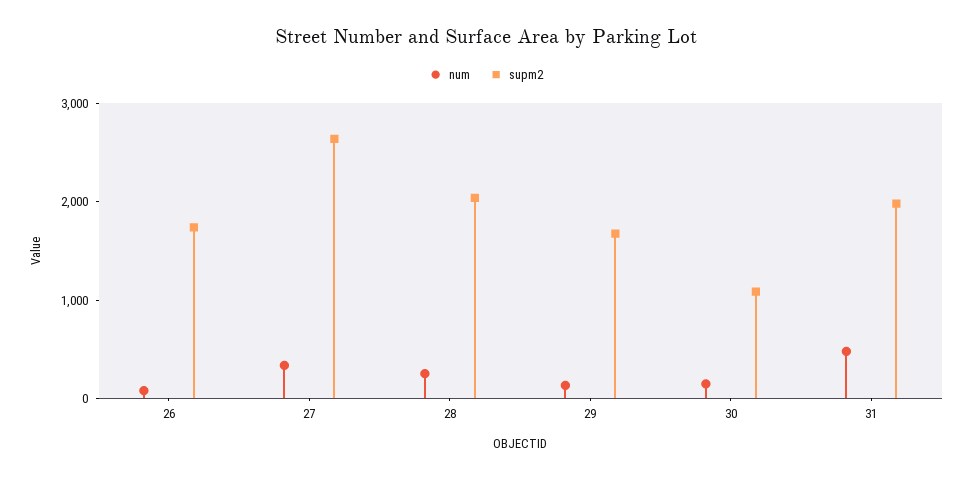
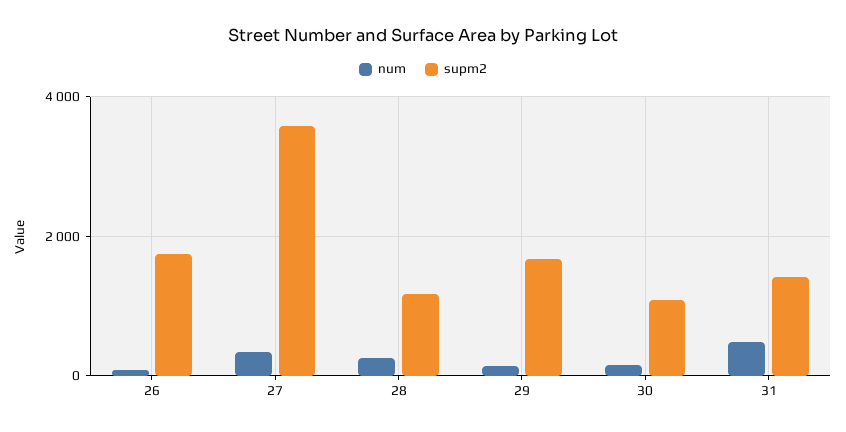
  {
    "num": {
      "26": 0,
      "27": 400,
      "28": 200,
      "29": 200,
      "30": 200,
      "31": 400
    },
    "supm2": {
      "26": 1800,
-     "27": 2600,
+     "27": 3600,
-     "28": 2000,
+     "28": 1200,
      "29": 1600,
      "30": 1000,
-     "31": 2000
+     "31": 1400
    }
  }

